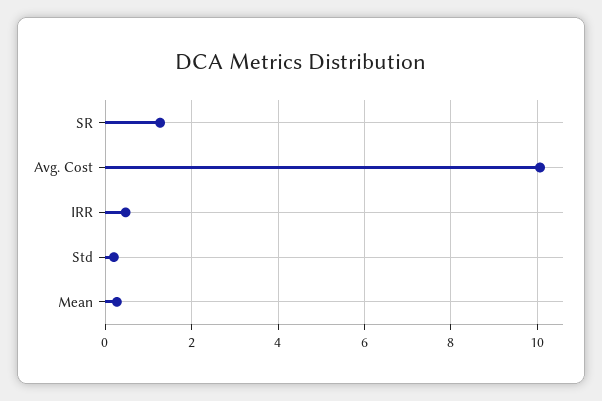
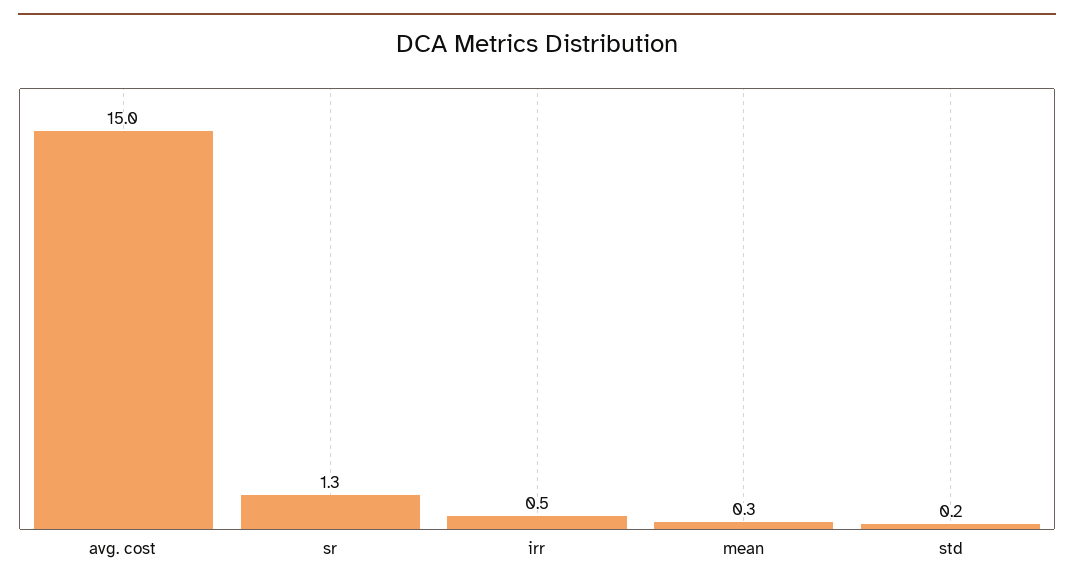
  {
    "SR": 1.3,
-   "Avg. Cost": 10,
+   "Avg. Cost": 15,
    "IRR": 0.5,
    "Std": 0.2,
    "Mean": 0.3
  }

